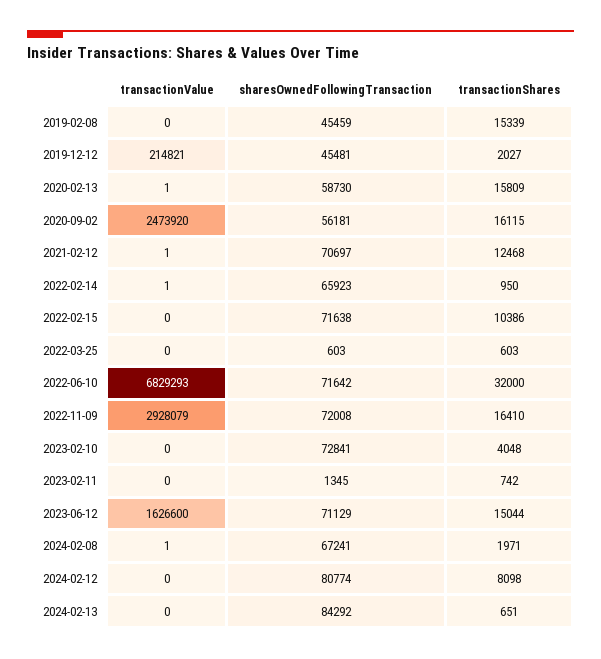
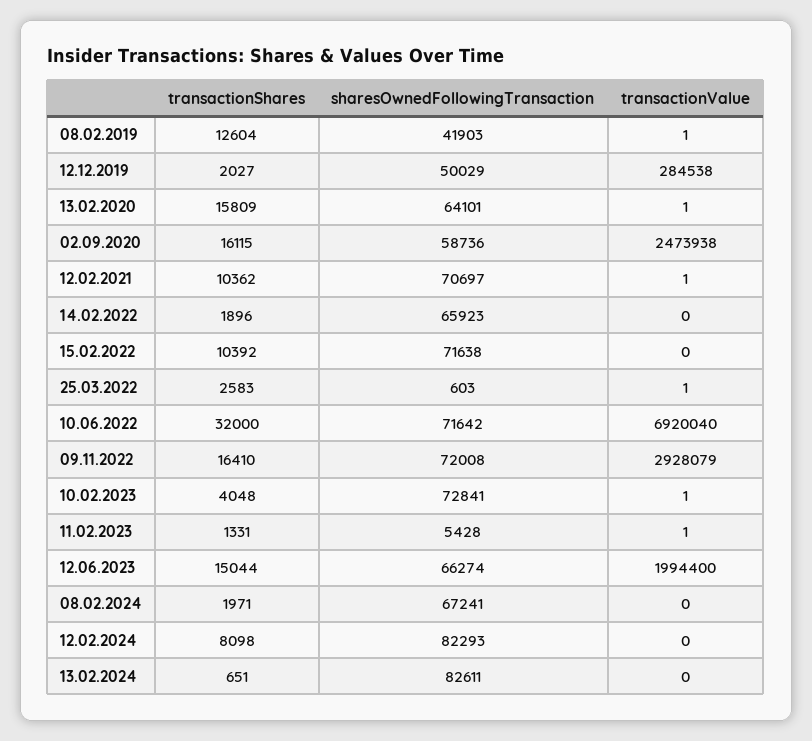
  {
    "transactionValue": {
-     "2019-02-08": 0,
+     "2019-02-08": 1,
-     "2019-12-12": 214821,
+     "2019-12-12": 284538,
      "2020-02-13": 1,
-     "2020-09-02": 2473920,
+     "2020-09-02": 2473938,
      "2021-02-12": 1,
-     "2022-02-14": 1,
+     "2022-02-14": 0,
      "2022-02-15": 0,
-     "2022-03-25": 0,
+     "2022-03-25": 1,
-     "2022-06-10": 6829293,
+     "2022-06-10": 6920040,
      "2022-11-09": 2928079,
-     "2023-02-10": 0,
+     "2023-02-10": 1,
-     "2023-02-11": 0,
+     "2023-02-11": 1,
-     "2023-06-12": 1626600,
+     "2023-06-12": 1994400,
-     "2024-02-08": 1,
+     "2024-02-08": 0,
      "2024-02-12": 0,
      "2024-02-13": 0
    },
    "sharesOwnedFollowingTransaction": {
-     "2019-02-08": 45459,
+     "2019-02-08": 41903,
-     "2019-12-12": 45481,
+     "2019-12-12": 50029,
-     "2020-02-13": 58730,
+     "2020-02-13": 64101,
-     "2020-09-02": 56181,
+     "2020-09-02": 58736,
      "2021-02-12": 70697,
      "2022-02-14": 65923,
      "2022-02-15": 71638,
      "2022-03-25": 603,
      "2022-06-10": 71642,
      "2022-11-09": 72008,
      "2023-02-10": 72841,
-     "2023-02-11": 1345,
+     "2023-02-11": 5428,
-     "2023-06-12": 71129,
+     "2023-06-12": 66274,
      "2024-02-08": 67241,
-     "2024-02-12": 80774,
+     "2024-02-12": 82293,
-     "2024-02-13": 84292
+     "2024-02-13": 82611
    },
    "transactionShares": {
-     "2019-02-08": 15339,
+     "2019-02-08": 12604,
      "2019-12-12": 2027,
      "2020-02-13": 15809,
      "2020-09-02": 16115,
-     "2021-02-12": 12468,
+     "2021-02-12": 10362,
-     "2022-02-14": 950,
+     "2022-02-14": 1896,
-     "2022-02-15": 10386,
+     "2022-02-15": 10392,
-     "2022-03-25": 603,
+     "2022-03-25": 2583,
      "2022-06-10": 32000,
      "2022-11-09": 16410,
      "2023-02-10": 4048,
-     "2023-02-11": 742,
+     "2023-02-11": 1331,
      "2023-06-12": 15044,
      "2024-02-08": 1971,
      "2024-02-12": 8098,
      "2024-02-13": 651
    }
  }

